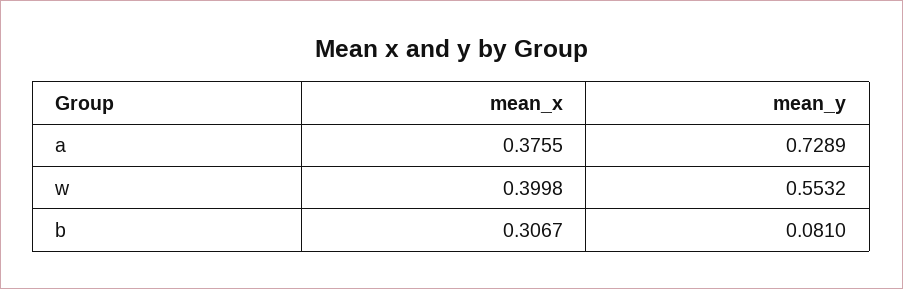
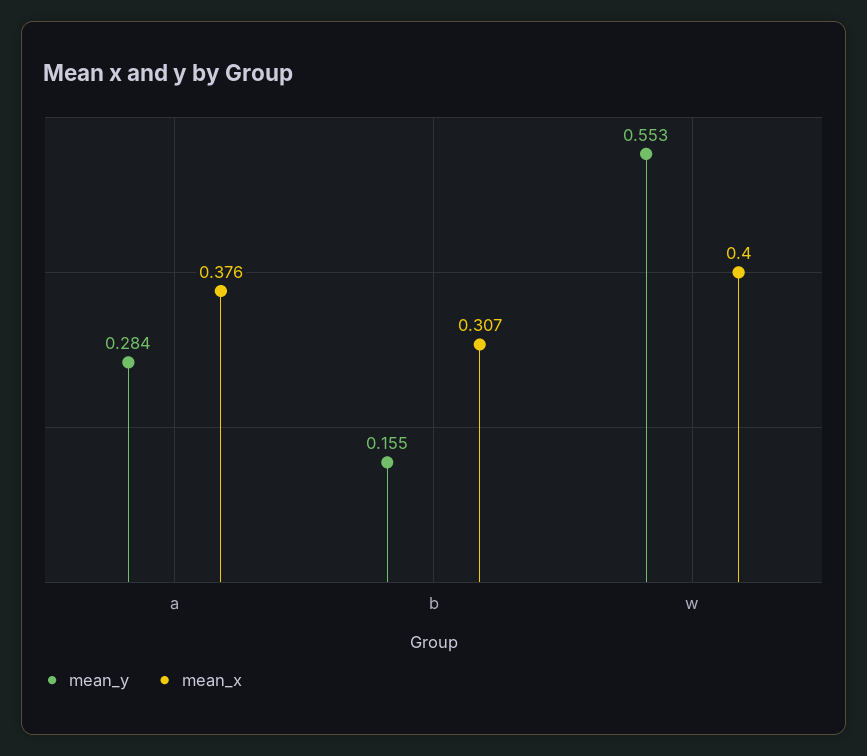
  {
    "mean_x": {
      "a": 0.3755,
      "w": 0.3998,
      "b": 0.3067
    },
    "mean_y": {
-     "a": 0.7289,
+     "a": 0.284,
      "w": 0.5532,
-     "b": 0.081
+     "b": 0.155
    }
  }

